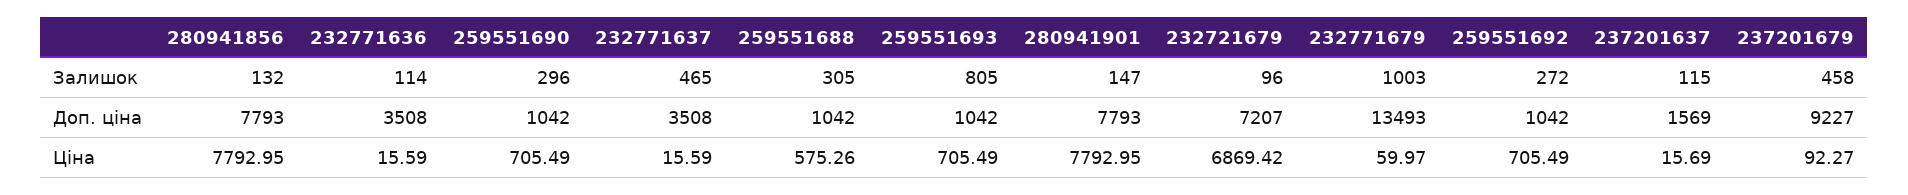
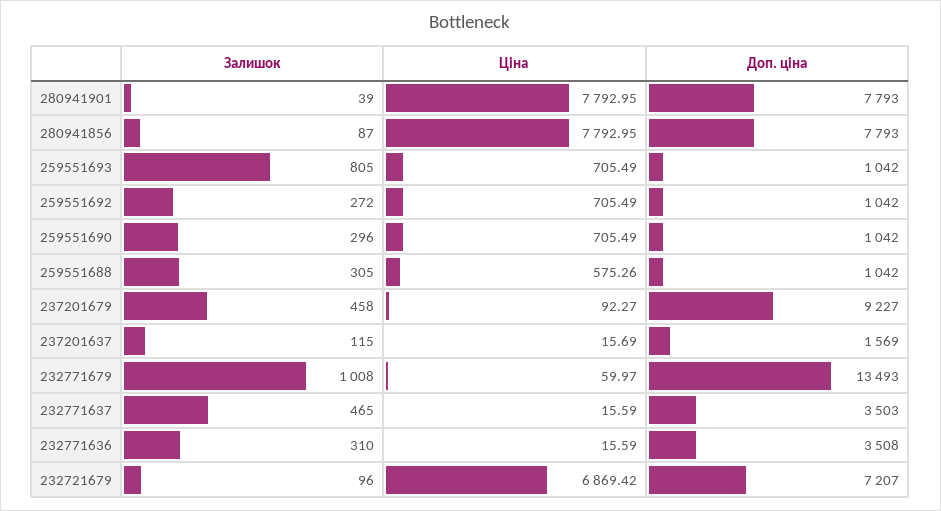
  {
    "280941856": {
-     "Залишок": 132,
+     "Залишок": 87,
      "Доп. ціна": 7793,
      "Ціна": 7792.95
    },
    "232771636": {
-     "Залишок": 114,
+     "Залишок": 310,
      "Доп. ціна": 3508,
      "Ціна": 15.59
    },
    "259551690": {
      "Залишок": 296,
      "Доп. ціна": 1042,
      "Ціна": 705.49
    },
    "232771637": {
      "Залишок": 465,
-     "Доп. ціна": 3508,
+     "Доп. ціна": 3503,
      "Ціна": 15.59
    },
    "259551688": {
      "Залишок": 305,
      "Доп. ціна": 1042,
      "Ціна": 575.26
    },
    "259551693": {
      "Залишок": 805,
      "Доп. ціна": 1042,
      "Ціна": 705.49
    },
    "280941901": {
-     "Залишок": 147,
+     "Залишок": 39,
      "Доп. ціна": 7793,
      "Ціна": 7792.95
    },
    "232721679": {
      "Залишок": 96,
      "Доп. ціна": 7207,
      "Ціна": 6869.42
    },
    "232771679": {
-     "Залишок": 1003,
+     "Залишок": 1008,
      "Доп. ціна": 13493,
      "Ціна": 59.97
    },
    "259551692": {
      "Залишок": 272,
      "Доп. ціна": 1042,
      "Ціна": 705.49
    },
    "237201637": {
      "Залишок": 115,
      "Доп. ціна": 1569,
      "Ціна": 15.69
    },
    "237201679": {
      "Залишок": 458,
      "Доп. ціна": 9227,
      "Ціна": 92.27
    }
  }

